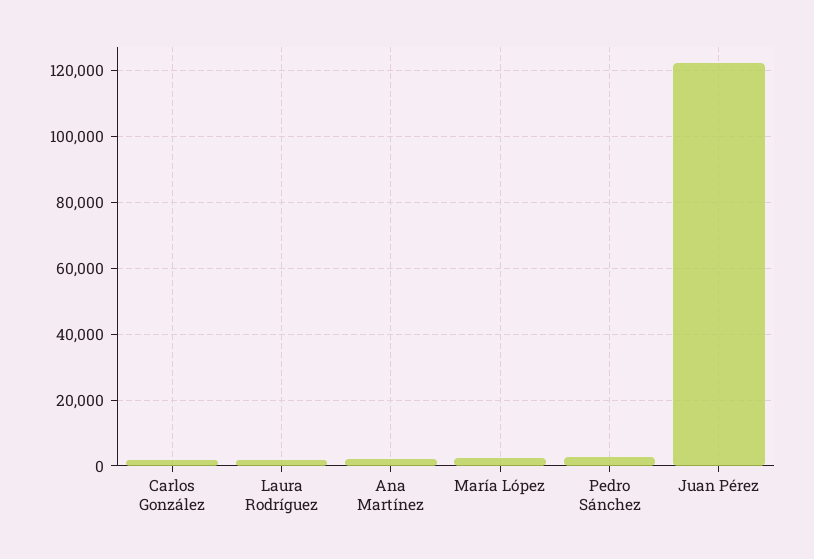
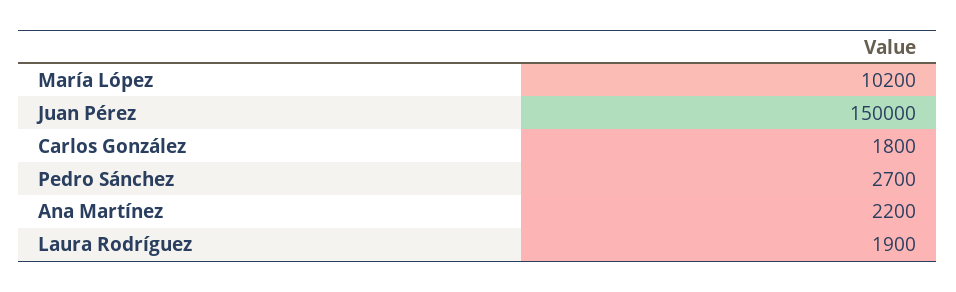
  {
    "Carlos González": 1800,
    "Laura Rodríguez": 1900,
    "Ana Martínez": 2200,
-   "María López": 2000,
+   "María López": 10200,
    "Pedro Sánchez": 2700,
-   "Juan Pérez": 122000
+   "Juan Pérez": 150000
  }

